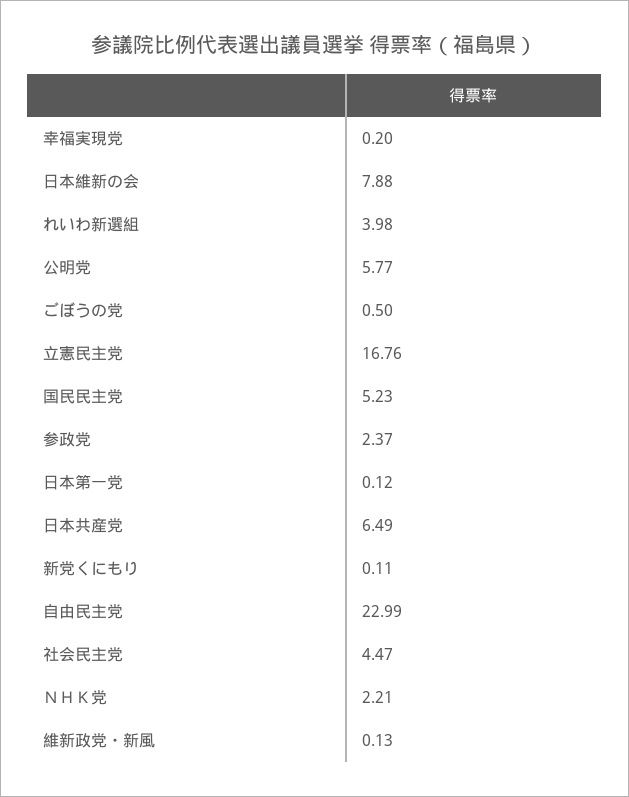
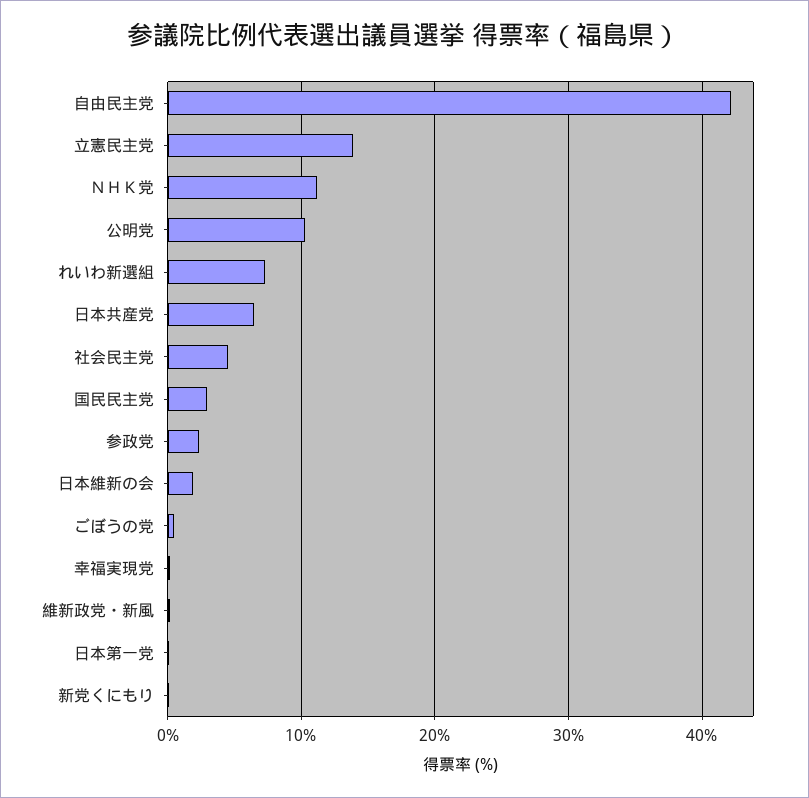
  {
    "幸福実現党": 0.2,
-   "日本維新の会": 7.88,
+   "日本維新の会": 2,
-   "れいわ新選組": 3.98,
+   "れいわ新選組": 7,
-   "公明党": 5.77,
+   "公明党": 10,
    "ごぼうの党": 0.5,
-   "立憲民主党": 16.76,
+   "立憲民主党": 14,
-   "国民民主党": 5.23,
+   "国民民主党": 3,
    "参政党": 2.37,
    "日本第一党": 0.12,
    "日本共産党": 6.49,
    "新党くにもり": 0.11,
-   "自由民主党": 22.99,
+   "自由民主党": 42,
    "社会民主党": 4.47,
-   "ＮＨＫ党": 2.21,
+   "ＮＨＫ党": 11,
    "維新政党・新風": 0.13
  }

